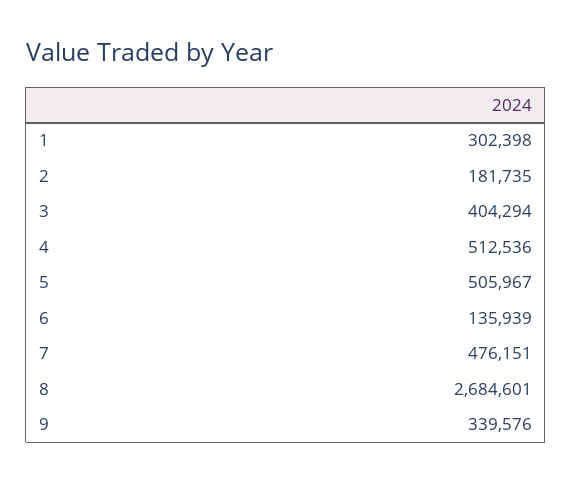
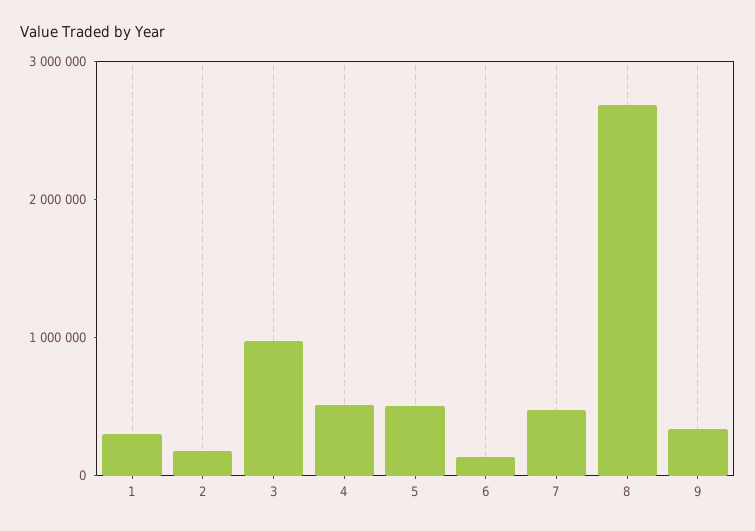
  {
    "1": 302398,
    "2": 181735,
-   "3": 404294,
+   "3": 1000000,
    "4": 512536,
    "5": 505967,
    "6": 135939,
    "7": 476151,
    "8": 2684601,
    "9": 339576
  }

